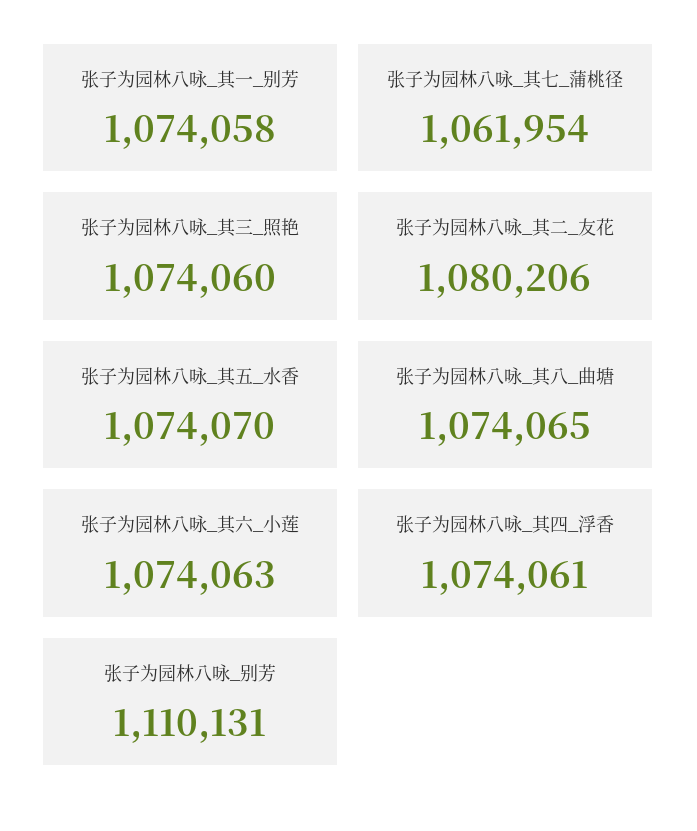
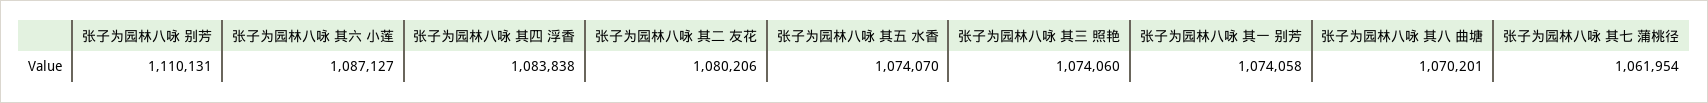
  {
    "张子为园林八咏_其一_别芳": 1074058,
    "张子为园林八咏_其七_蒲桃径": 1061954,
    "张子为园林八咏_其三_照艳": 1074060,
    "张子为园林八咏_其二_友花": 1080206,
    "张子为园林八咏_其五_水香": 1074070,
-   "张子为园林八咏_其八_曲塘": 1074065,
+   "张子为园林八咏_其八_曲塘": 1070201,
-   "张子为园林八咏_其六_小莲": 1074063,
+   "张子为园林八咏_其六_小莲": 1087127,
-   "张子为园林八咏_其四_浮香": 1074061,
+   "张子为园林八咏_其四_浮香": 1083838,
    "张子为园林八咏_别芳": 1110131
  }

